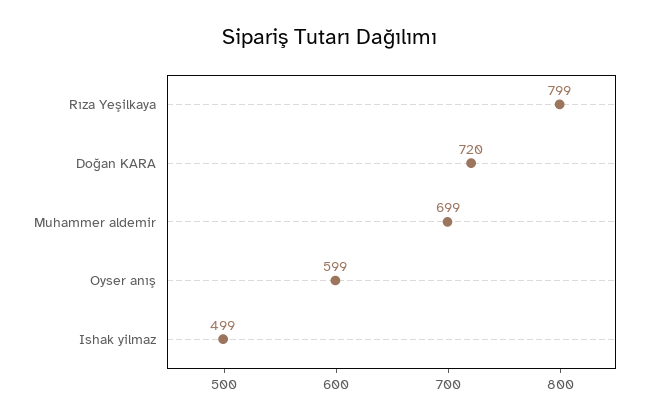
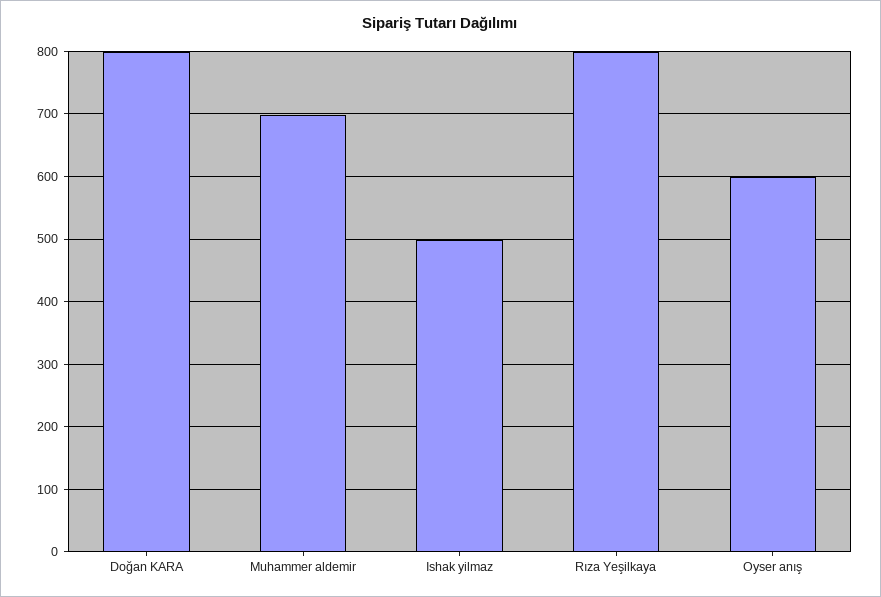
  {
    "Rıza Yeşilkaya": 799,
-   "Doğan KARA": 720,
+   "Doğan KARA": 800,
    "Muhammer aldemir": 699,
    "Oyser anış": 599,
    "Ishak yilmaz": 499
  }

